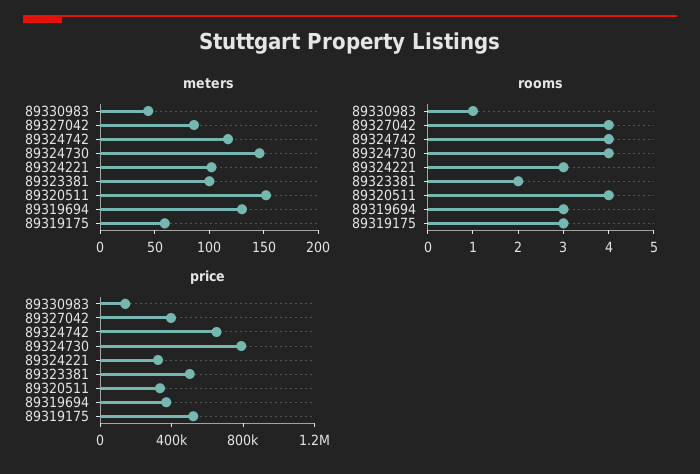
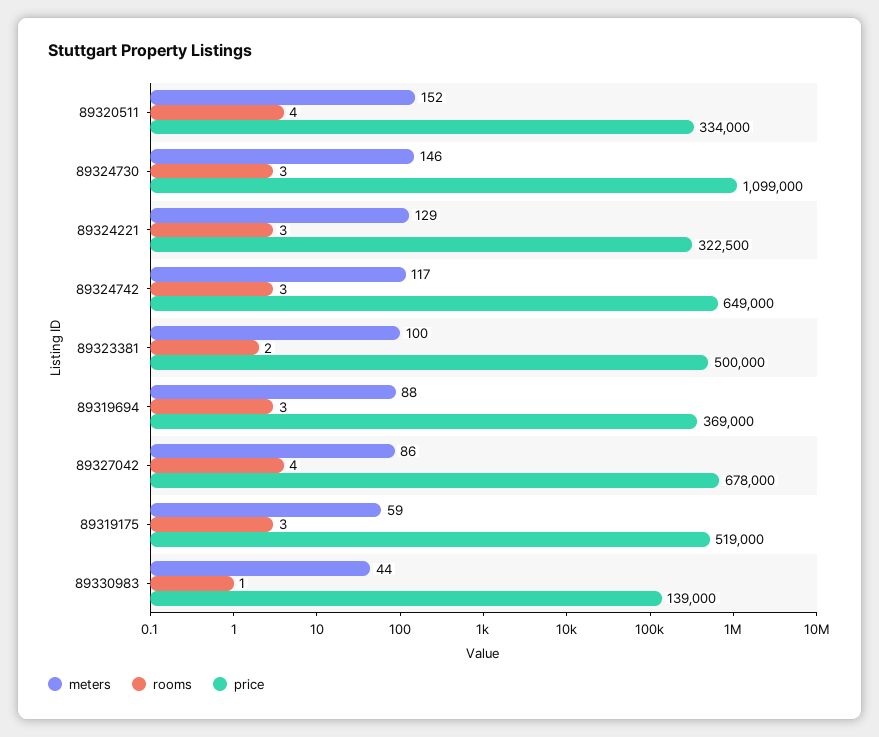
  {
    "meters": {
      "89330983": 44,
      "89327042": 86,
      "89324742": 117,
      "89324730": 146,
-     "89324221": 100,
+     "89324221": 129,
      "89323381": 100,
      "89320511": 152,
-     "89319694": 130,
+     "89319694": 88,
      "89319175": 59
    },
    "rooms": {
      "89330983": 1,
      "89327042": 4,
-     "89324742": 4,
+     "89324742": 3,
-     "89324730": 4,
+     "89324730": 3,
      "89324221": 3,
      "89323381": 2,
      "89320511": 4,
      "89319694": 3,
      "89319175": 3
    },
    "price": {
      "89330983": 139000,
-     "89327042": 400000,
+     "89327042": 678000,
      "89324742": 649000,
-     "89324730": 800000,
+     "89324730": 1099000,
      "89324221": 322500,
      "89323381": 500000,
      "89320511": 334000,
      "89319694": 369000,
      "89319175": 519000
    }
  }

